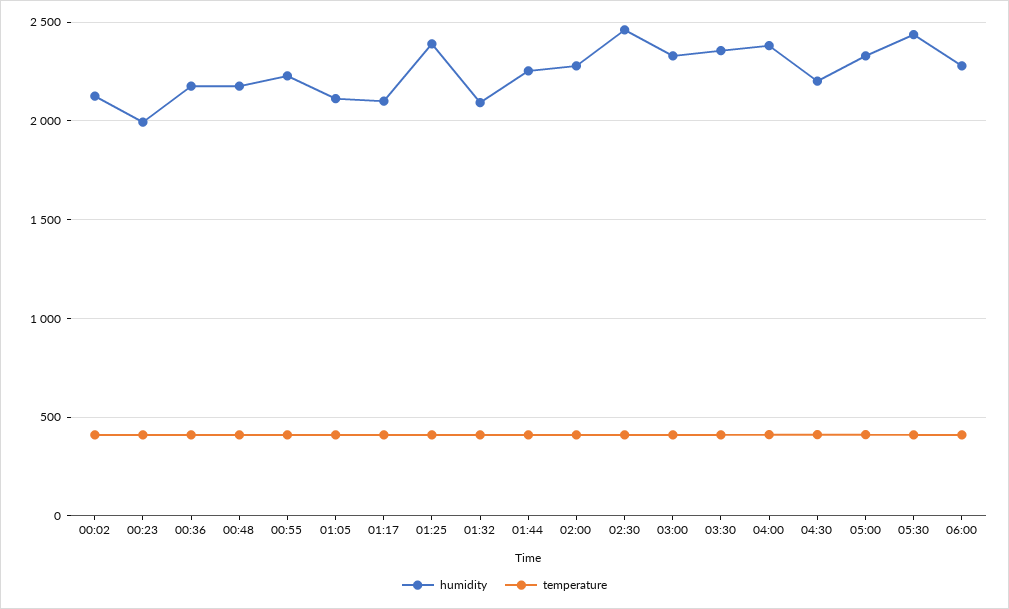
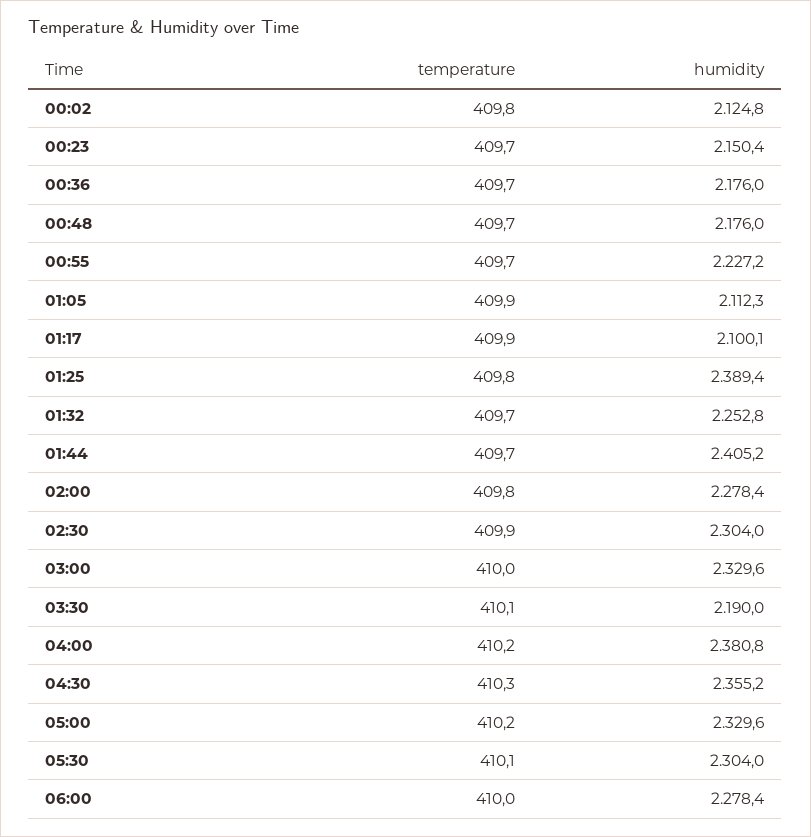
  {
    "humidity": {
      "00:02": 2124.8,
-     "00:23": 2000,
+     "00:23": 2150.4,
      "00:36": 2176,
      "00:48": 2176,
      "00:55": 2227.2,
      "01:05": 2112.3,
      "01:17": 2100.1,
      "01:25": 2389.4,
-     "01:32": 2100,
+     "01:32": 2252.8,
-     "01:44": 2250,
+     "01:44": 2405.2,
      "02:00": 2278.4,
-     "02:30": 2450,
+     "02:30": 2304,
      "03:00": 2329.6,
-     "03:30": 2350,
+     "03:30": 2190,
      "04:00": 2380.8,
-     "04:30": 2200,
+     "04:30": 2355.2,
      "05:00": 2329.6,
-     "05:30": 2450,
+     "05:30": 2304,
      "06:00": 2278.4
    },
    "temperature": {
      "00:02": 409.8,
      "00:23": 409.7,
      "00:36": 409.7,
      "00:48": 409.7,
      "00:55": 409.7,
      "01:05": 409.9,
      "01:17": 409.9,
      "01:25": 409.8,
      "01:32": 409.7,
      "01:44": 409.7,
      "02:00": 409.8,
      "02:30": 409.9,
      "03:00": 410,
      "03:30": 410.1,
      "04:00": 410.2,
      "04:30": 410.3,
      "05:00": 410.2,
      "05:30": 410.1,
      "06:00": 410
    }
  }

